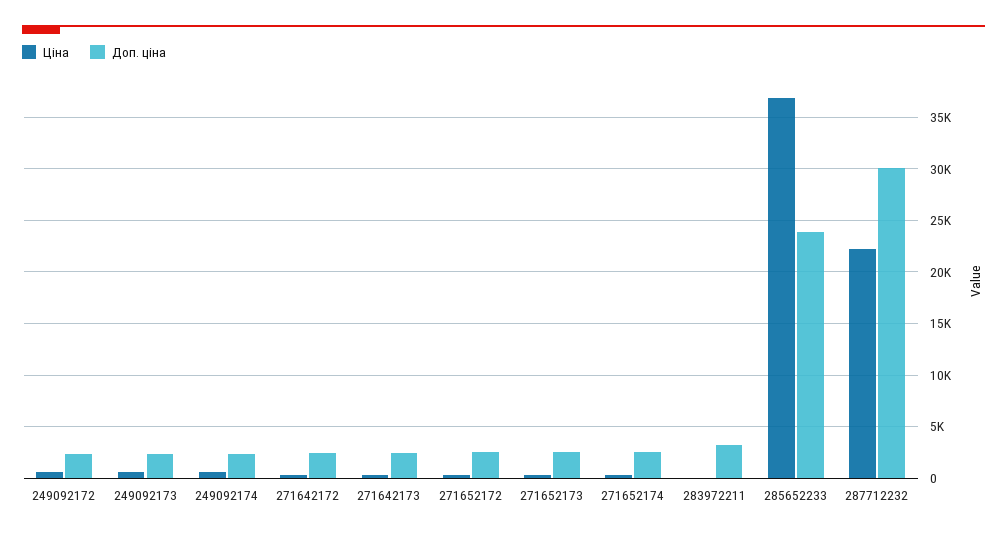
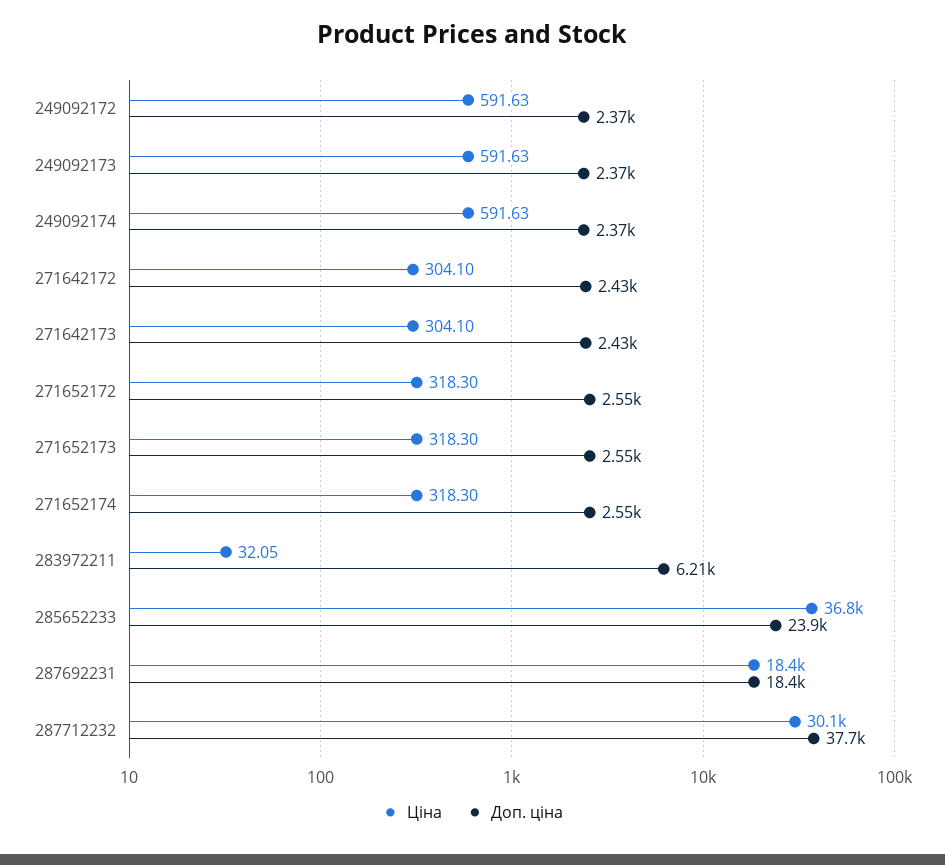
  {
    "Ціна": {
      "249092172": 591.63,
      "249092173": 591.63,
      "249092174": 591.63,
      "271642172": 304.1,
      "271642173": 304.1,
      "271652172": 318.3,
      "271652173": 318.3,
      "271652174": 318.3,
      "283972211": 32.05,
      "285652233": 36800,
-     "287712232": 22000
+     "287712232": 30100,
+     "287692231": 18400
    },
    "Доп. ціна": {
      "249092172": 2370,
      "249092173": 2370,
      "249092174": 2370,
      "271642172": 2430,
      "271642173": 2430,
      "271652172": 2550,
      "271652173": 2550,
      "271652174": 2550,
-     "283972211": 3000,
+     "283972211": 6210,
      "285652233": 23900,
-     "287712232": 30000
+     "287712232": 37700,
+     "287692231": 18400
    }
  }

